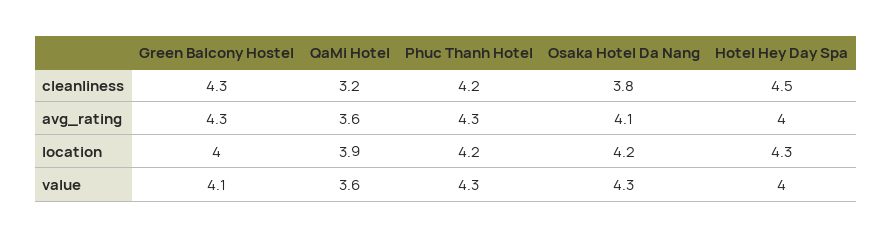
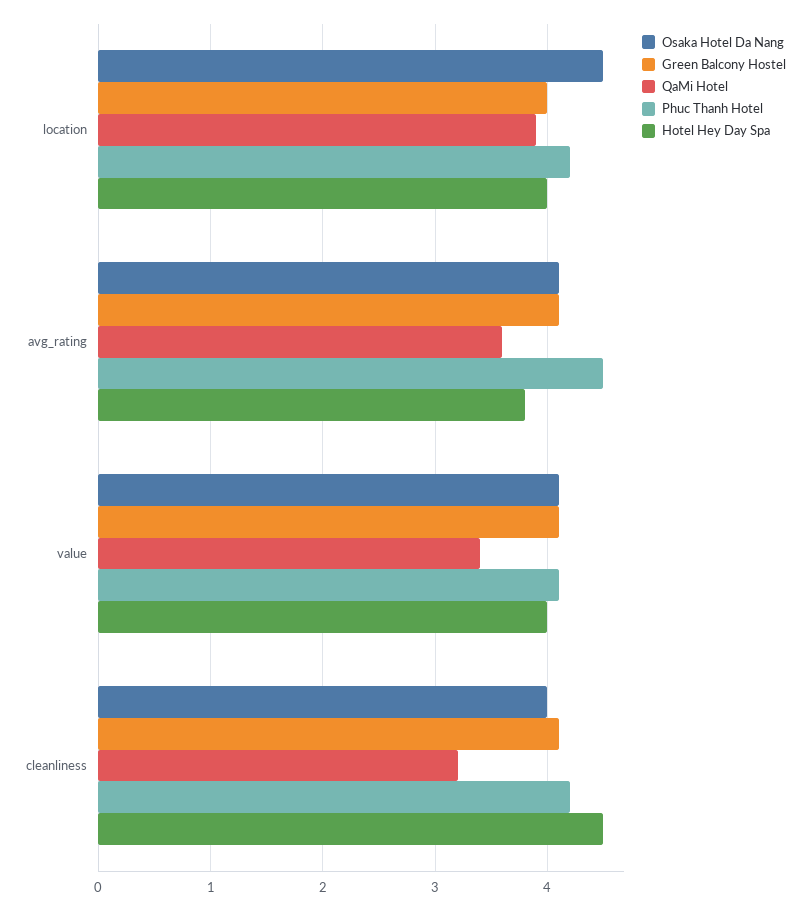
  {
    "Green Balcony Hostel": {
-     "cleanliness": 4.3,
+     "cleanliness": 4.1,
-     "avg_rating": 4.3,
+     "avg_rating": 4.1,
      "location": 4,
      "value": 4.1
    },
    "QaMi Hotel": {
      "cleanliness": 3.2,
      "avg_rating": 3.6,
      "location": 3.9,
-     "value": 3.6
+     "value": 3.4
    },
    "Phuc Thanh Hotel": {
      "cleanliness": 4.2,
-     "avg_rating": 4.3,
+     "avg_rating": 4.5,
      "location": 4.2,
-     "value": 4.3
+     "value": 4.1
    },
    "Osaka Hotel Da Nang": {
-     "cleanliness": 3.8,
+     "cleanliness": 4,
      "avg_rating": 4.1,
-     "location": 4.2,
+     "location": 4.5,
-     "value": 4.3
+     "value": 4.1
    },
    "Hotel Hey Day Spa": {
      "cleanliness": 4.5,
-     "avg_rating": 4,
+     "avg_rating": 3.8,
-     "location": 4.3,
+     "location": 4,
      "value": 4
    }
  }

